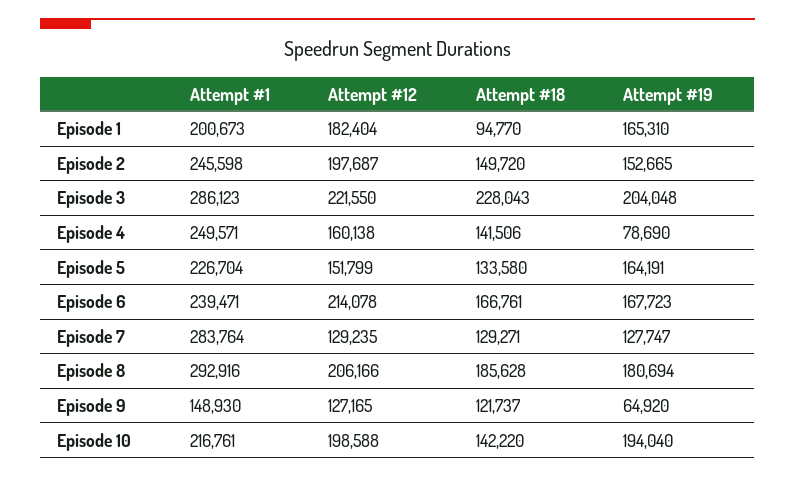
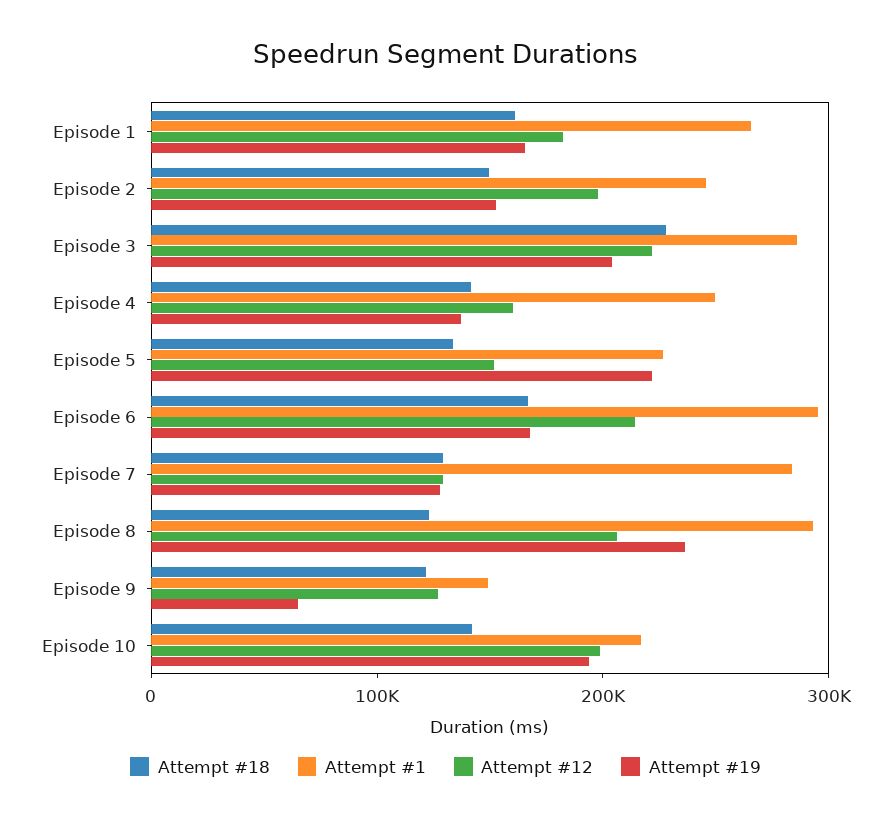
  {
    "Attempt #1": {
-     "Episode 1": 200673,
+     "Episode 1": 260000,
      "Episode 2": 245598,
      "Episode 3": 286123,
      "Episode 4": 249571,
      "Episode 5": 226704,
-     "Episode 6": 239471,
+     "Episode 6": 300000,
      "Episode 7": 283764,
      "Episode 8": 292916,
      "Episode 9": 148930,
      "Episode 10": 216761
    },
    "Attempt #12": {
      "Episode 1": 182404,
      "Episode 2": 197687,
      "Episode 3": 221550,
      "Episode 4": 160138,
      "Episode 5": 151799,
      "Episode 6": 214078,
      "Episode 7": 129235,
      "Episode 8": 206166,
      "Episode 9": 127165,
      "Episode 10": 198588
    },
    "Attempt #18": {
-     "Episode 1": 94770,
+     "Episode 1": 160000,
      "Episode 2": 149720,
      "Episode 3": 228043,
      "Episode 4": 141506,
      "Episode 5": 133580,
      "Episode 6": 166761,
      "Episode 7": 129271,
-     "Episode 8": 185628,
+     "Episode 8": 120000,
      "Episode 9": 121737,
      "Episode 10": 142220
    },
    "Attempt #19": {
      "Episode 1": 165310,
      "Episode 2": 152665,
      "Episode 3": 204048,
-     "Episode 4": 78690,
+     "Episode 4": 140000,
-     "Episode 5": 164191,
+     "Episode 5": 220000,
      "Episode 6": 167723,
      "Episode 7": 127747,
-     "Episode 8": 180694,
+     "Episode 8": 240000,
      "Episode 9": 64920,
      "Episode 10": 194040
    }
  }

